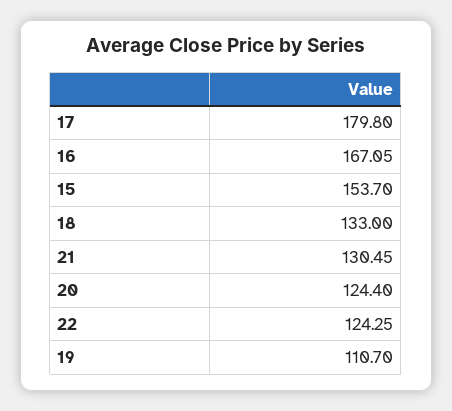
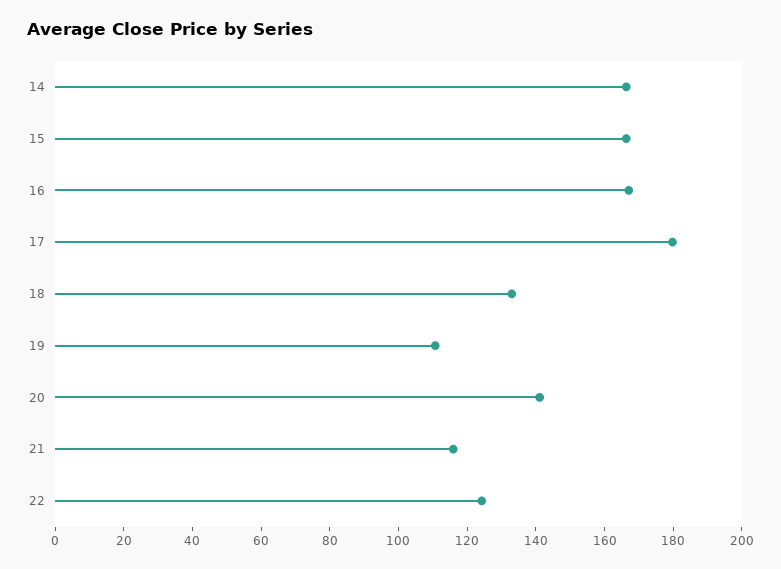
  {
    "17": 179.8,
    "16": 167.05,
-   "15": 153.7,
+   "15": 165,
    "18": 133,
-   "21": 130.45,
+   "21": 115,
-   "20": 124.4,
+   "20": 140,
    "22": 124.25,
-   "19": 110.7
+   "19": 110.7,
+   "14": 165
  }

